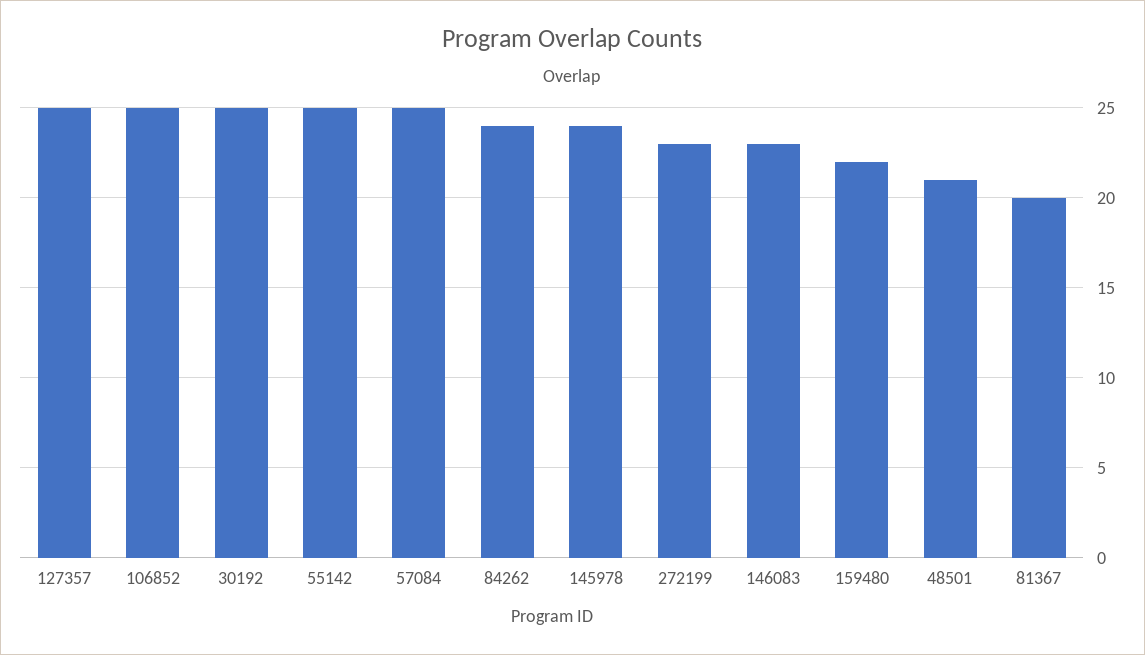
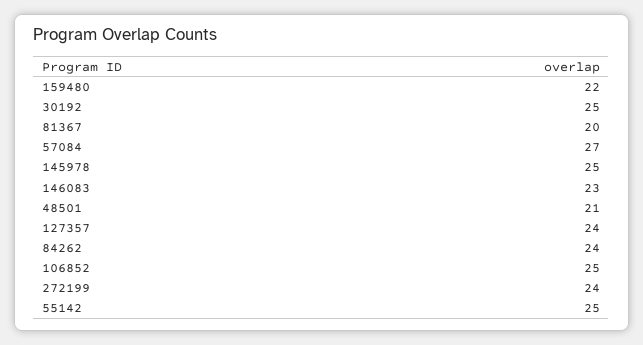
  {
-   "127357": 25,
+   "127357": 24,
    "106852": 25,
    "30192": 25,
    "55142": 25,
-   "57084": 25,
+   "57084": 27,
    "84262": 24,
-   "145978": 24,
+   "145978": 25,
-   "272199": 23,
+   "272199": 24,
    "146083": 23,
    "159480": 22,
    "48501": 21,
    "81367": 20
  }

